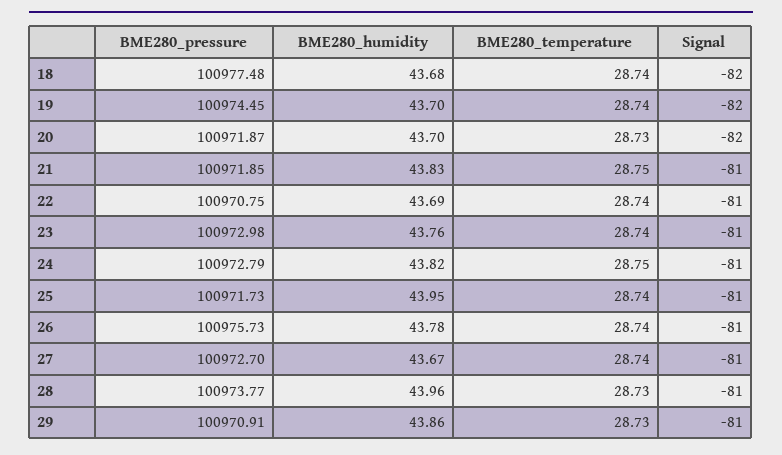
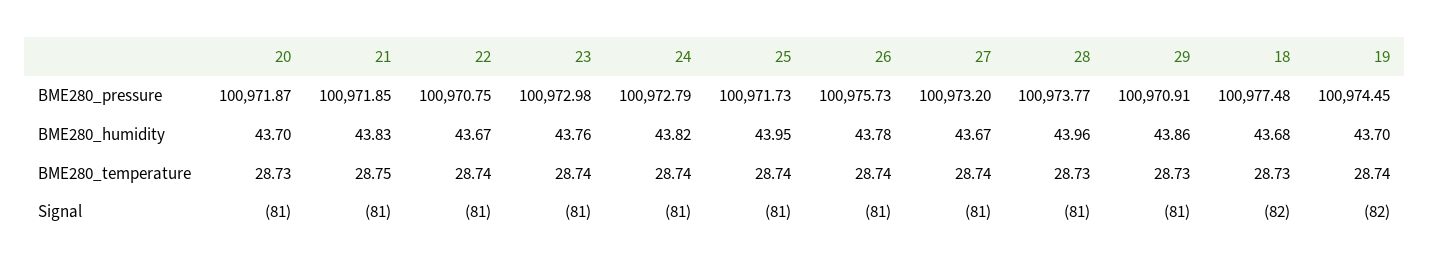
  {
    "BME280_pressure": {
      "18": 100977.48,
      "19": 100974.45,
      "20": 100971.87,
      "21": 100971.85,
      "22": 100970.75,
      "23": 100972.98,
      "24": 100972.79,
      "25": 100971.73,
      "26": 100975.73,
-     "27": 100972.7,
+     "27": 100973.2,
      "28": 100973.77,
      "29": 100970.91
    },
    "BME280_humidity": {
      "18": 43.68,
      "19": 43.7,
      "20": 43.7,
      "21": 43.83,
-     "22": 43.69,
+     "22": 43.67,
      "23": 43.76,
      "24": 43.82,
      "25": 43.95,
      "26": 43.78,
      "27": 43.67,
      "28": 43.96,
      "29": 43.86
    },
    "BME280_temperature": {
-     "18": 28.74,
+     "18": 28.73,
      "19": 28.74,
      "20": 28.73,
      "21": 28.75,
      "22": 28.74,
      "23": 28.74,
-     "24": 28.75,
+     "24": 28.74,
      "25": 28.74,
      "26": 28.74,
      "27": 28.74,
      "28": 28.73,
      "29": 28.73
    },
    "Signal": {
      "18": -82,
      "19": -82,
-     "20": -82,
+     "20": -81,
      "21": -81,
      "22": -81,
      "23": -81,
      "24": -81,
      "25": -81,
      "26": -81,
      "27": -81,
      "28": -81,
      "29": -81
    }
  }

